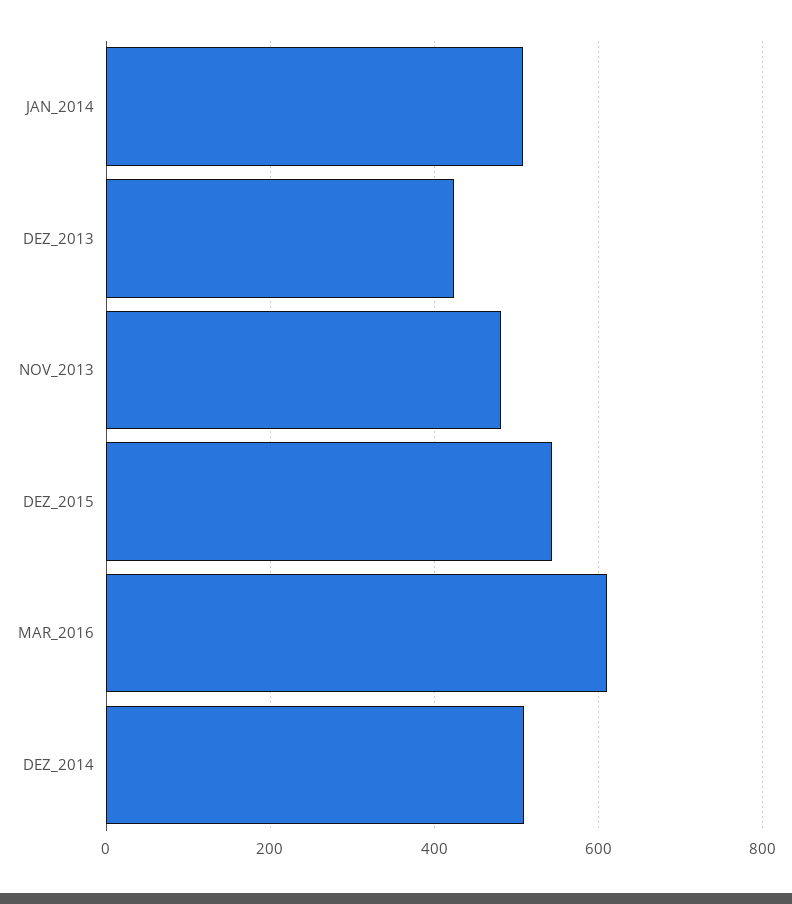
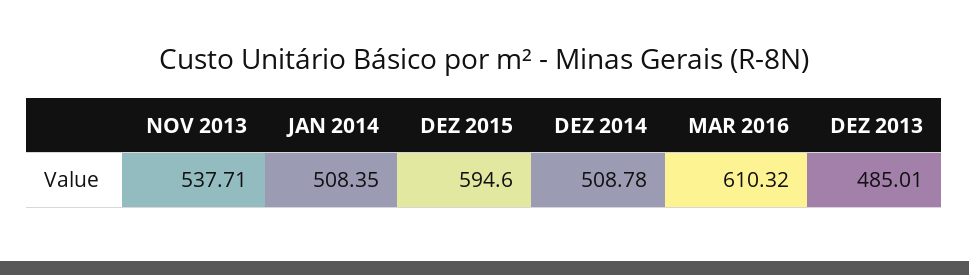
  {
    "JAN_2014": 508.35,
-   "DEZ_2013": 420,
+   "DEZ_2013": 485.01,
-   "NOV_2013": 480,
+   "NOV_2013": 537.71,
-   "DEZ_2015": 540,
+   "DEZ_2015": 594.6,
    "MAR_2016": 610.32,
    "DEZ_2014": 508.78
  }

